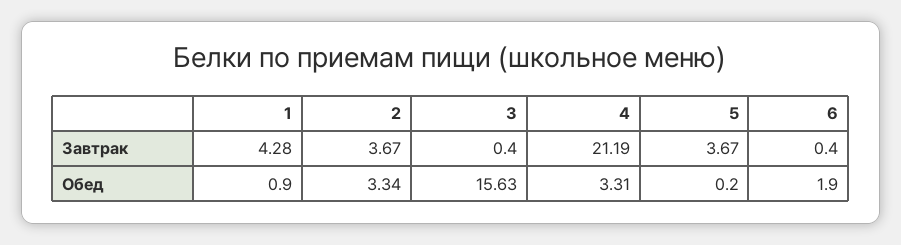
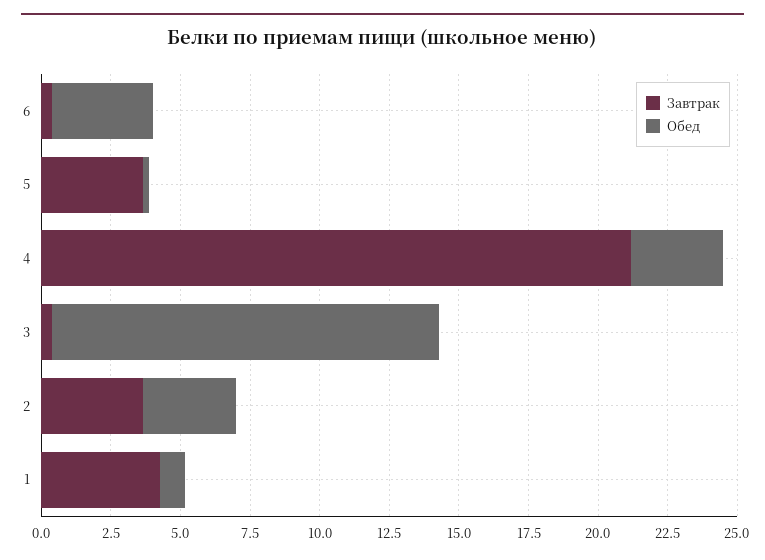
  {
    "Завтрак": {
      "1": 4.28,
      "2": 3.67,
      "3": 0.4,
      "4": 21.19,
      "5": 3.67,
      "6": 0.4
    },
    "Обед": {
      "1": 0.9,
      "2": 3.34,
-     "3": 15.63,
+     "3": 14,
      "4": 3.31,
      "5": 0.2,
-     "6": 1.9
+     "6": 3.5
    }
  }

